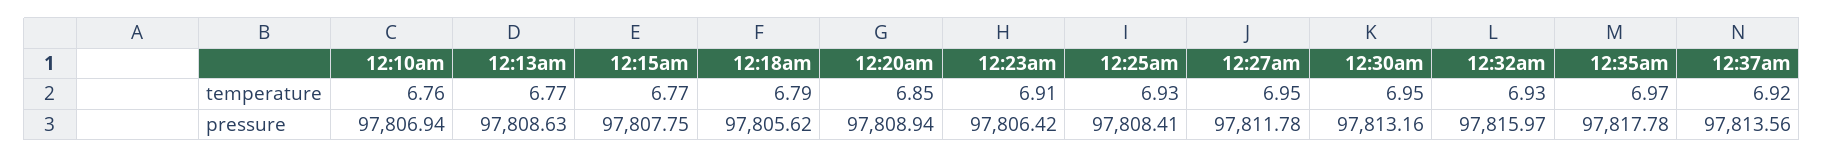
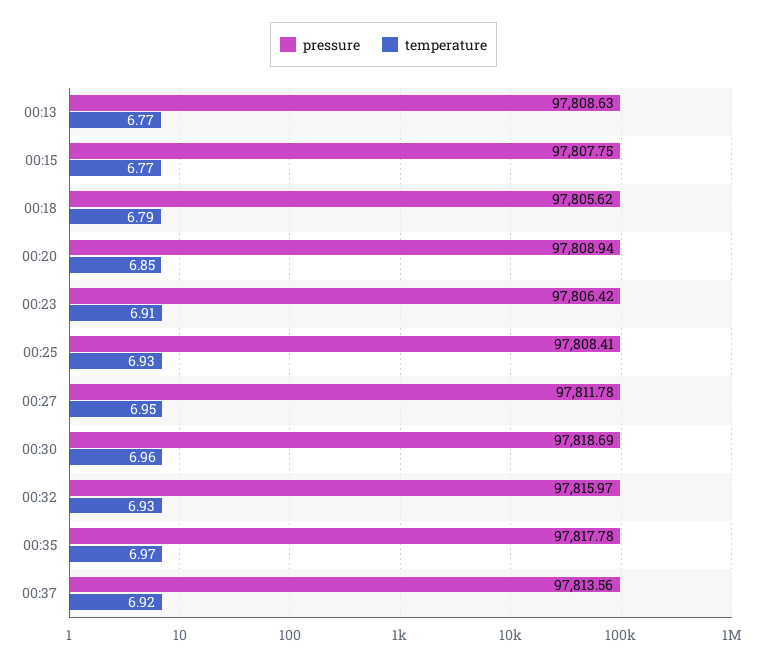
  {
    "temperature": {
-     "12:10am": 6.76,
      "12:13am": 6.77,
      "12:15am": 6.77,
      "12:18am": 6.79,
      "12:20am": 6.85,
      "12:23am": 6.91,
      "12:25am": 6.93,
      "12:27am": 6.95,
-     "12:30am": 6.95,
+     "12:30am": 6.96,
      "12:32am": 6.93,
      "12:35am": 6.97,
      "12:37am": 6.92
    },
    "pressure": {
-     "12:10am": 97806.94,
      "12:13am": 97808.63,
      "12:15am": 97807.75,
      "12:18am": 97805.62,
      "12:20am": 97808.94,
      "12:23am": 97806.42,
      "12:25am": 97808.41,
      "12:27am": 97811.78,
-     "12:30am": 97813.16,
+     "12:30am": 97818.69,
      "12:32am": 97815.97,
      "12:35am": 97817.78,
      "12:37am": 97813.56
    }
  }

